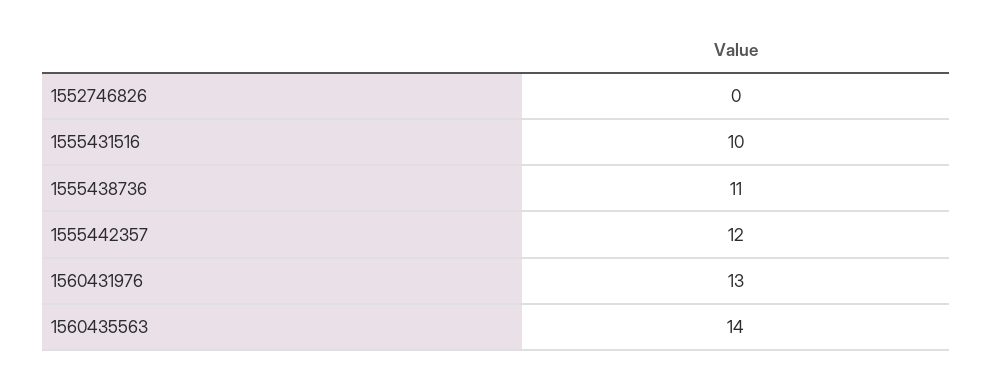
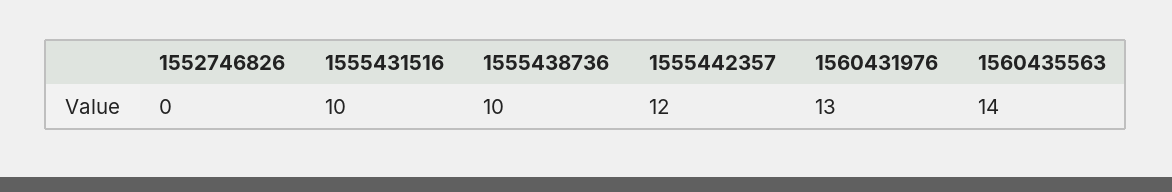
  {
    "1552746826": 0,
    "1555431516": 10,
-   "1555438736": 11,
+   "1555438736": 10,
    "1555442357": 12,
    "1560431976": 13,
    "1560435563": 14
  }

